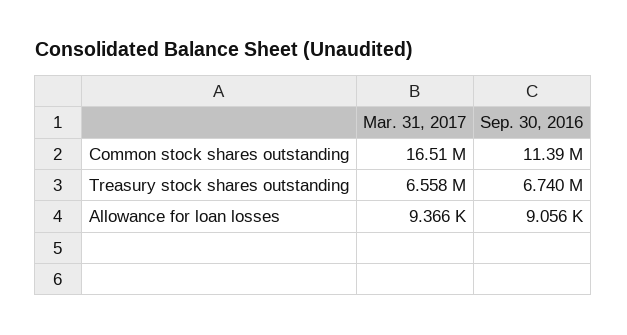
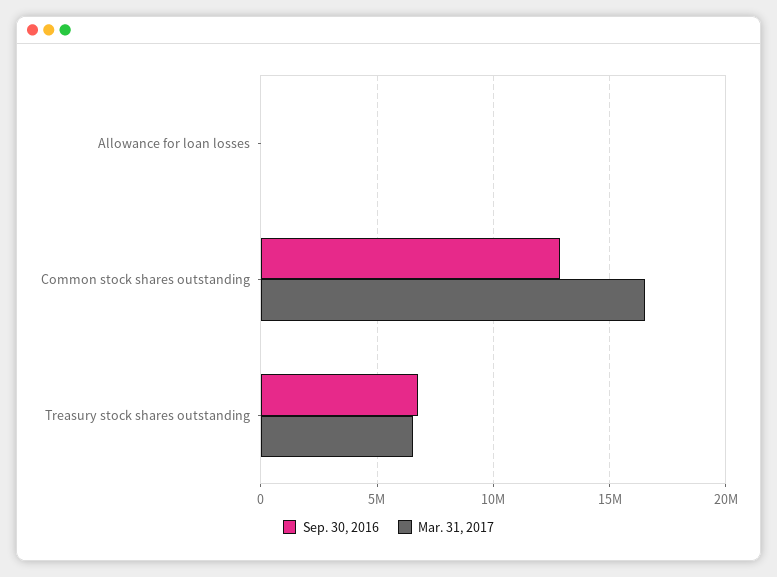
  {
    "Mar. 31, 2017": {
      "Common stock shares outstanding": 16510000,
      "Treasury stock shares outstanding": 6558000,
      "Allowance for loan losses": 9366
    },
    "Sep. 30, 2016": {
-     "Common stock shares outstanding": 11390000,
+     "Common stock shares outstanding": 13000000,
      "Treasury stock shares outstanding": 6740000,
      "Allowance for loan losses": 9056
    }
  }

